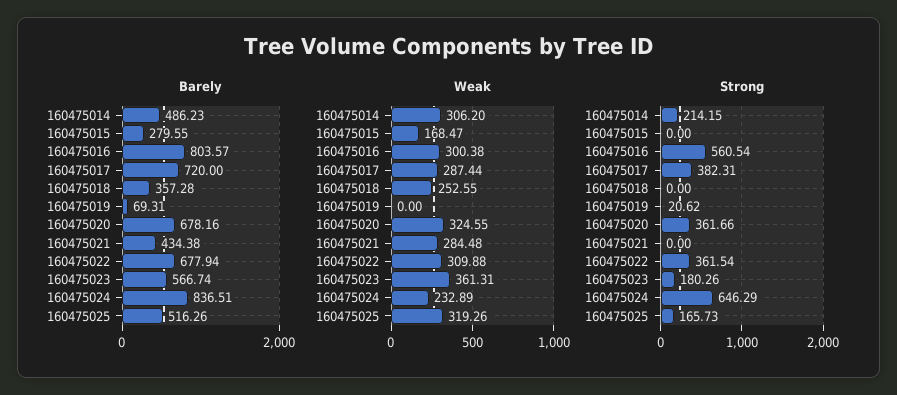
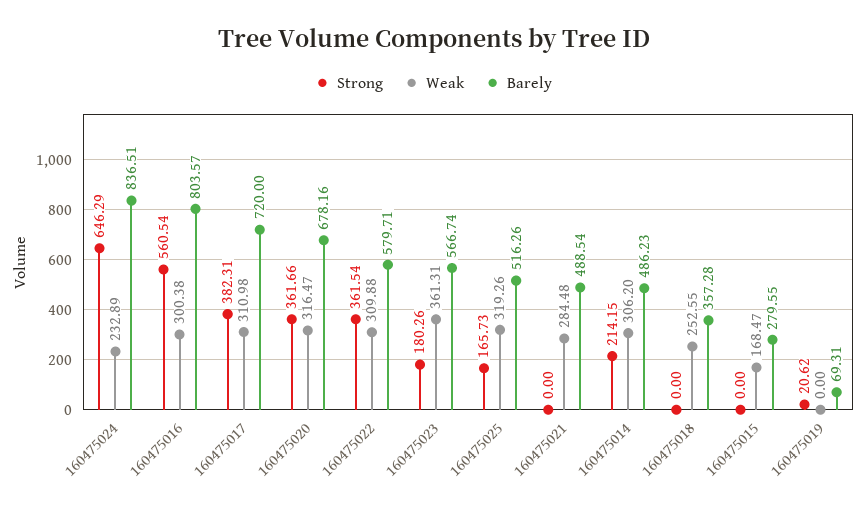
  {
    "Barely": {
      "160475014": 486.23,
      "160475015": 279.55,
      "160475016": 803.57,
      "160475017": 720,
      "160475018": 357.28,
      "160475019": 69.31,
      "160475020": 678.16,
-     "160475021": 434.38,
+     "160475021": 488.54,
-     "160475022": 677.94,
+     "160475022": 579.71,
      "160475023": 566.74,
      "160475024": 836.51,
      "160475025": 516.26
    },
    "Weak": {
      "160475014": 306.2,
      "160475015": 168.47,
      "160475016": 300.38,
-     "160475017": 287.44,
+     "160475017": 310.98,
      "160475018": 252.55,
      "160475019": 0,
-     "160475020": 324.55,
+     "160475020": 316.47,
      "160475021": 284.48,
      "160475022": 309.88,
      "160475023": 361.31,
      "160475024": 232.89,
      "160475025": 319.26
    },
    "Strong": {
      "160475014": 214.15,
      "160475015": 0,
      "160475016": 560.54,
      "160475017": 382.31,
      "160475018": 0,
      "160475019": 20.62,
      "160475020": 361.66,
      "160475021": 0,
      "160475022": 361.54,
      "160475023": 180.26,
      "160475024": 646.29,
      "160475025": 165.73
    }
  }

